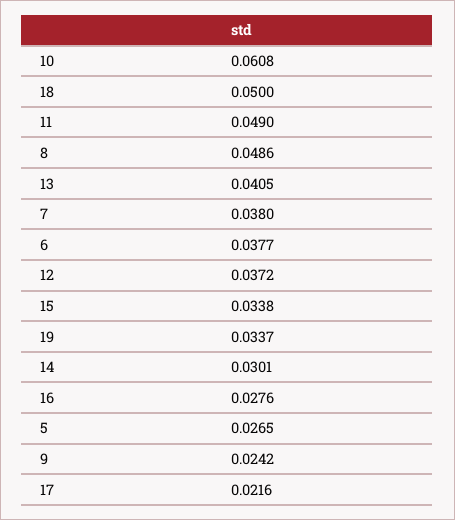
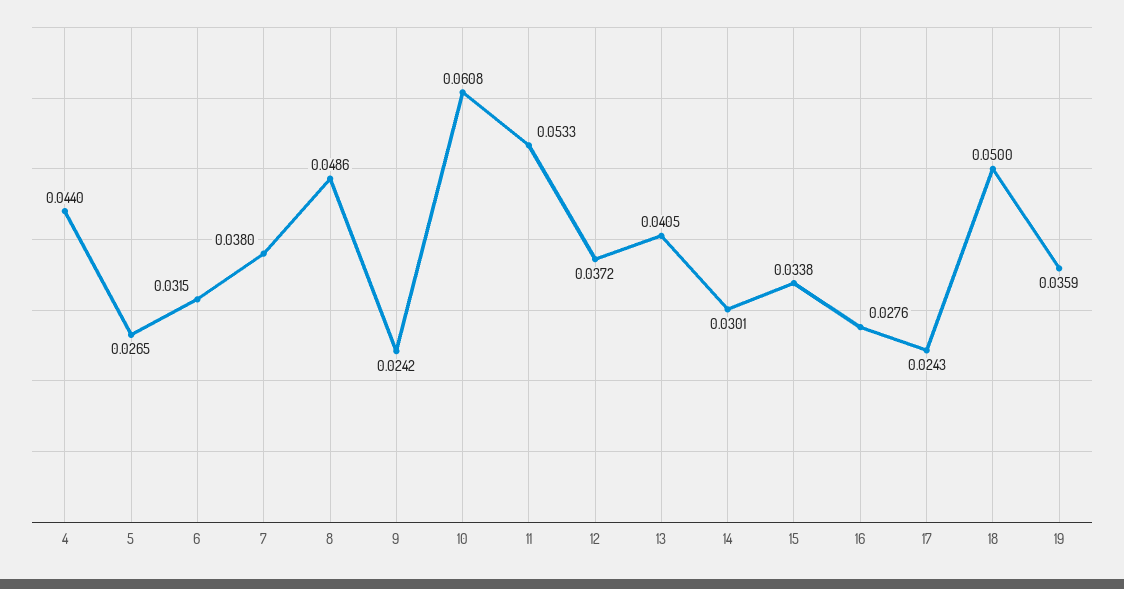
  {
    "10": 0.0608,
    "18": 0.05,
-   "11": 0.049,
+   "11": 0.0533,
    "8": 0.0486,
    "13": 0.0405,
    "7": 0.038,
-   "6": 0.0377,
+   "6": 0.0315,
    "12": 0.0372,
    "15": 0.0338,
-   "19": 0.0337,
+   "19": 0.0359,
    "14": 0.0301,
    "16": 0.0276,
    "5": 0.0265,
    "9": 0.0242,
-   "17": 0.0216
+   "17": 0.0243,
+   "4": 0.044
  }

